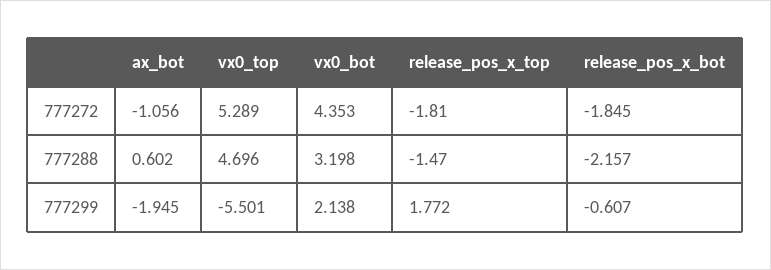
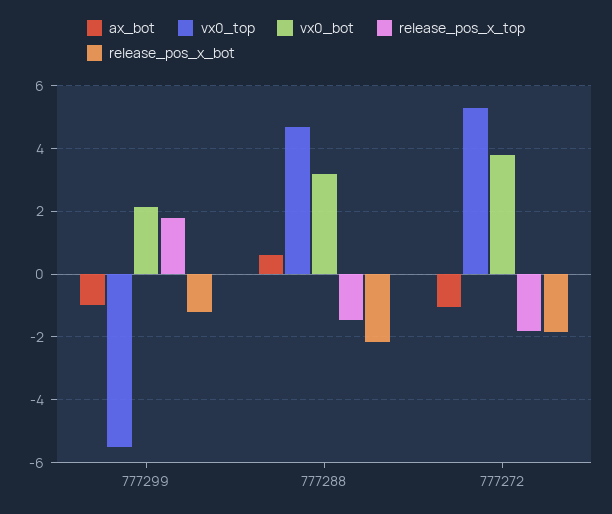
  {
    "ax_bot": {
      "777272": -1.056,
      "777288": 0.602,
-     "777299": -1.945
+     "777299": -1
    },
    "vx0_top": {
      "777272": 5.289,
      "777288": 4.696,
      "777299": -5.501
    },
    "vx0_bot": {
-     "777272": 4.353,
+     "777272": 3.8,
      "777288": 3.198,
      "777299": 2.138
    },
    "release_pos_x_top": {
      "777272": -1.81,
      "777288": -1.47,
      "777299": 1.772
    },
    "release_pos_x_bot": {
      "777272": -1.845,
      "777288": -2.157,
-     "777299": -0.607
+     "777299": -1.2
    }
  }

